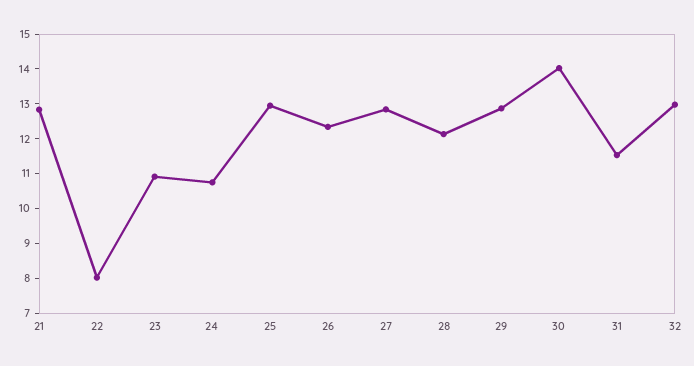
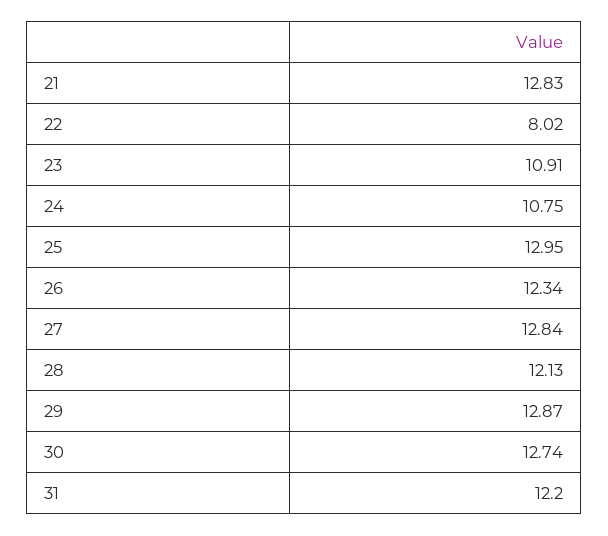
  {
    "21": 12.83,
    "22": 8.02,
    "23": 10.91,
    "24": 10.75,
    "25": 12.95,
    "26": 12.34,
    "27": 12.84,
    "28": 12.13,
    "29": 12.87,
-   "30": 14,
+   "30": 12.74,
-   "31": 11.5,
+   "31": 12.2
-   "32": 13
  }

